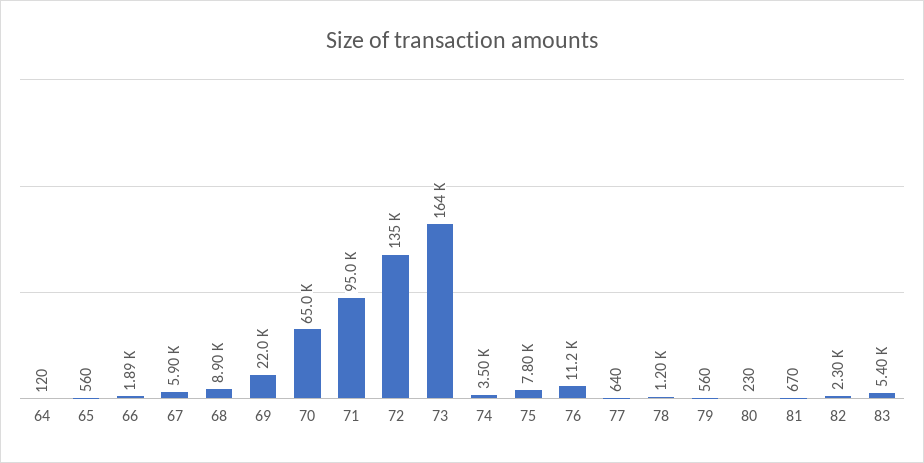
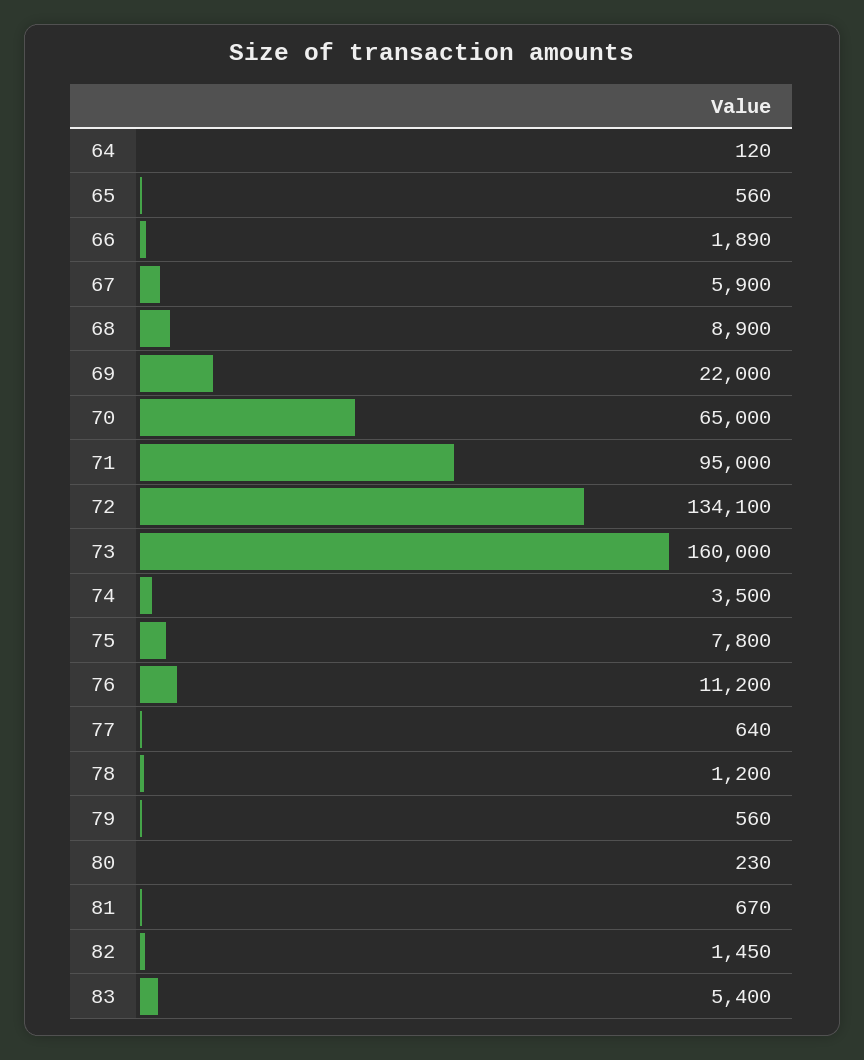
  {
    "64": 120,
    "65": 560,
    "66": 1890,
    "67": 5900,
    "68": 8900,
    "69": 22000,
    "70": 65000,
    "71": 95000,
-   "72": 135000,
+   "72": 134100,
-   "73": 164000,
+   "73": 160000,
    "74": 3500,
    "75": 7800,
    "76": 11200,
    "77": 640,
    "78": 1200,
    "79": 560,
    "80": 230,
    "81": 670,
-   "82": 2300,
+   "82": 1450,
    "83": 5400
  }

